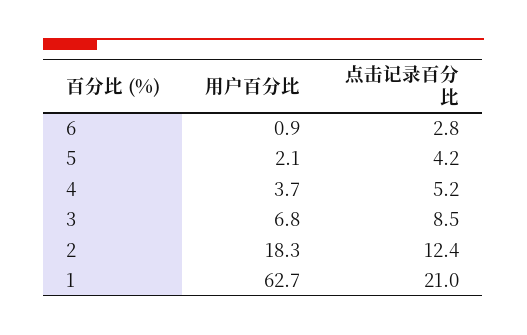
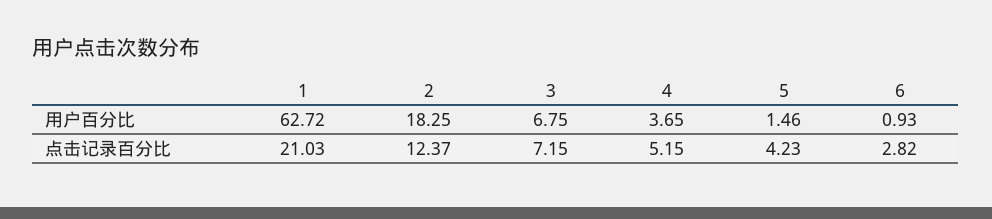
  {
    "用户百分比": {
      "6": 0.93,
-     "5": 2.1,
+     "5": 1.46,
      "4": 3.65,
      "3": 6.75,
      "2": 18.25,
      "1": 62.72
    },
    "点击记录百分比": {
      "6": 2.82,
      "5": 4.23,
      "4": 5.15,
-     "3": 8.5,
+     "3": 7.15,
      "2": 12.37,
      "1": 21.03
    }
  }

